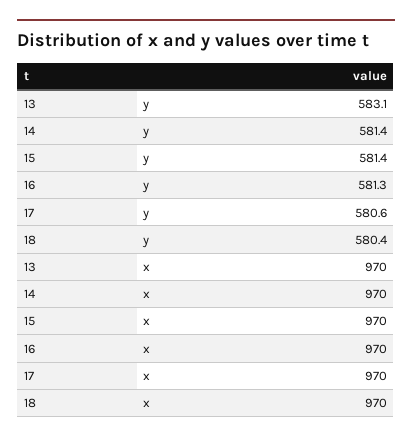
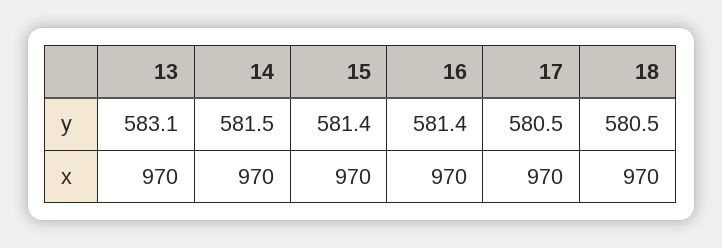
  {
    "13": {
      "y": 583.1,
      "x": 970
    },
    "14": {
-     "y": 581.4,
+     "y": 581.5,
      "x": 970
    },
    "15": {
      "y": 581.4,
      "x": 970
    },
    "16": {
-     "y": 581.3,
+     "y": 581.4,
      "x": 970
    },
    "17": {
-     "y": 580.6,
+     "y": 580.5,
      "x": 970
    },
    "18": {
-     "y": 580.4,
+     "y": 580.5,
      "x": 970
    }
  }

